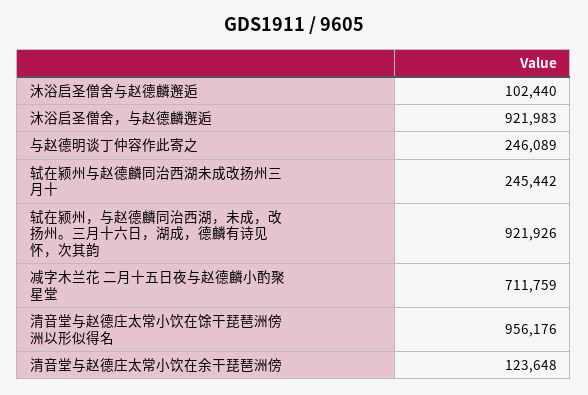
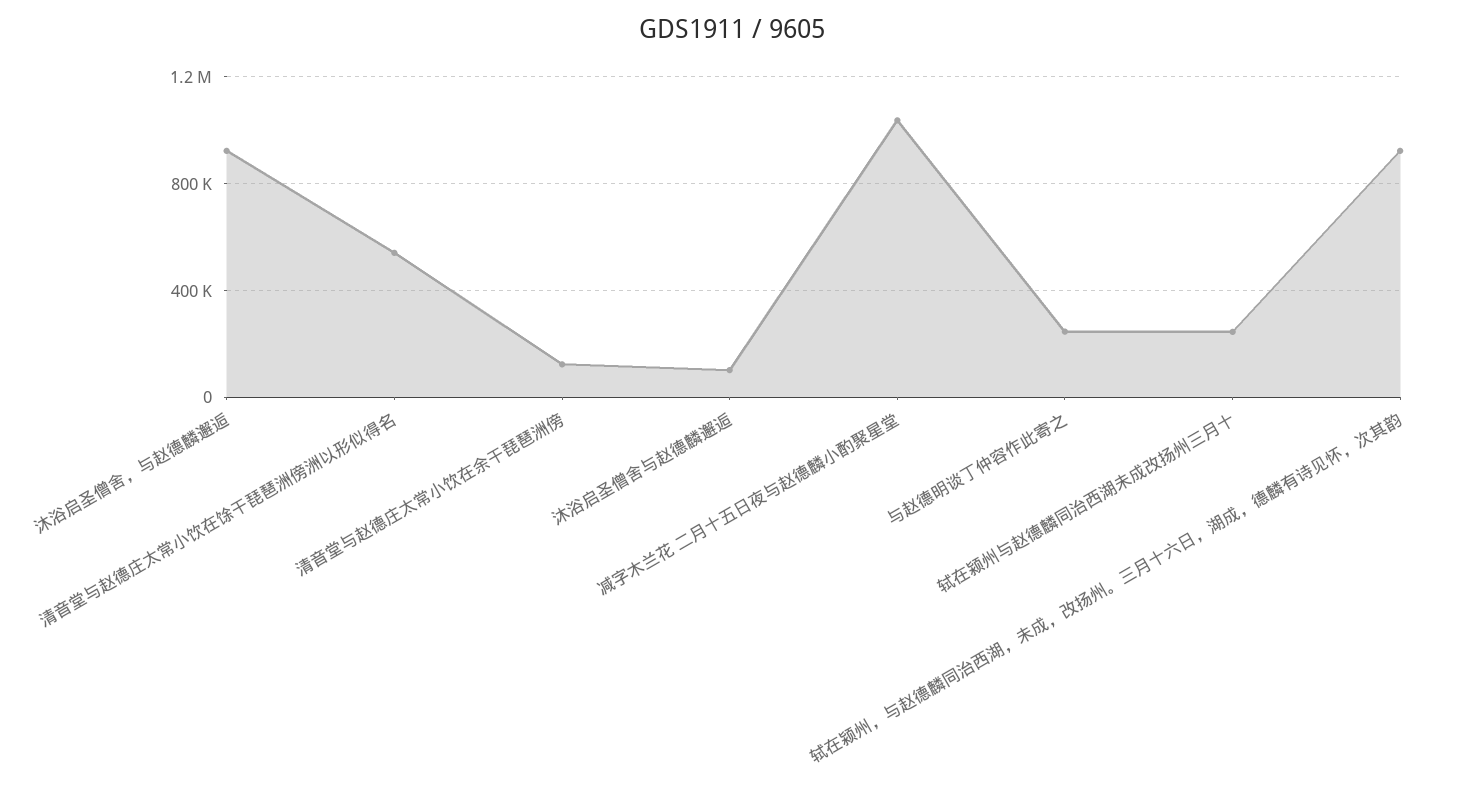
  {
    "沐浴启圣僧舍与赵德麟邂逅": 102440,
    "沐浴启圣僧舍，与赵德麟邂逅": 921983,
    "与赵德明谈丁仲容作此寄之": 246089,
    "轼在颍州与赵德麟同治西湖未成改扬州三月十": 245442,
    "轼在颍州，与赵德麟同治西湖，未成，改扬州。三月十六日，湖成，德麟有诗见怀，次其韵": 921926,
-   "减字木兰花 二月十五日夜与赵德麟小酌聚星堂": 711759,
+   "减字木兰花 二月十五日夜与赵德麟小酌聚星堂": 1050000,
-   "清音堂与赵德庄太常小饮在馀干琵琶洲傍洲以形似得名": 956176,
+   "清音堂与赵德庄太常小饮在馀干琵琶洲傍洲以形似得名": 550000,
    "清音堂与赵德庄太常小饮在余干琵琶洲傍": 123648
  }

